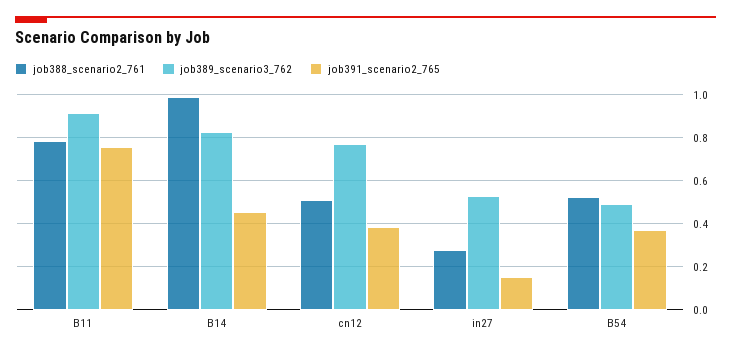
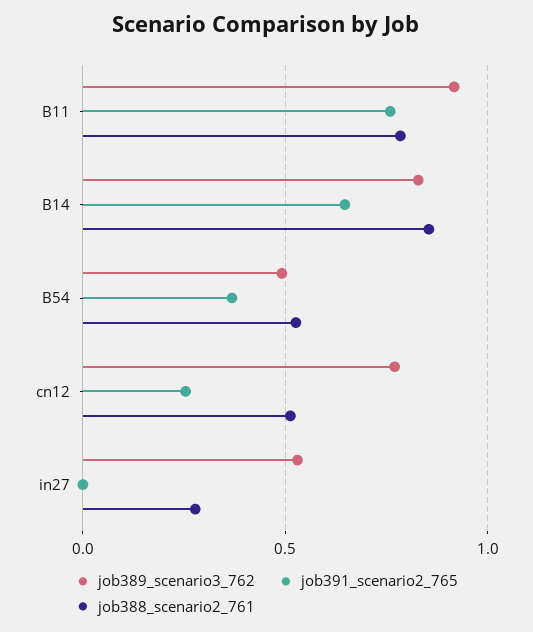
  {
    "job388_scenario2_761": {
      "B11": 0.8,
-     "B14": 1,
+     "B14": 0.85,
      "cn12": 0.5,
      "in27": 0.3,
      "B54": 0.55
    },
    "job389_scenario3_762": {
      "B11": 0.9,
      "B14": 0.85,
      "cn12": 0.75,
      "in27": 0.55,
      "B54": 0.5
    },
    "job391_scenario2_765": {
      "B11": 0.75,
-     "B14": 0.45,
+     "B14": 0.65,
-     "cn12": 0.4,
+     "cn12": 0.25,
-     "in27": 0.15,
+     "in27": 0,
      "B54": 0.35
    }
  }

